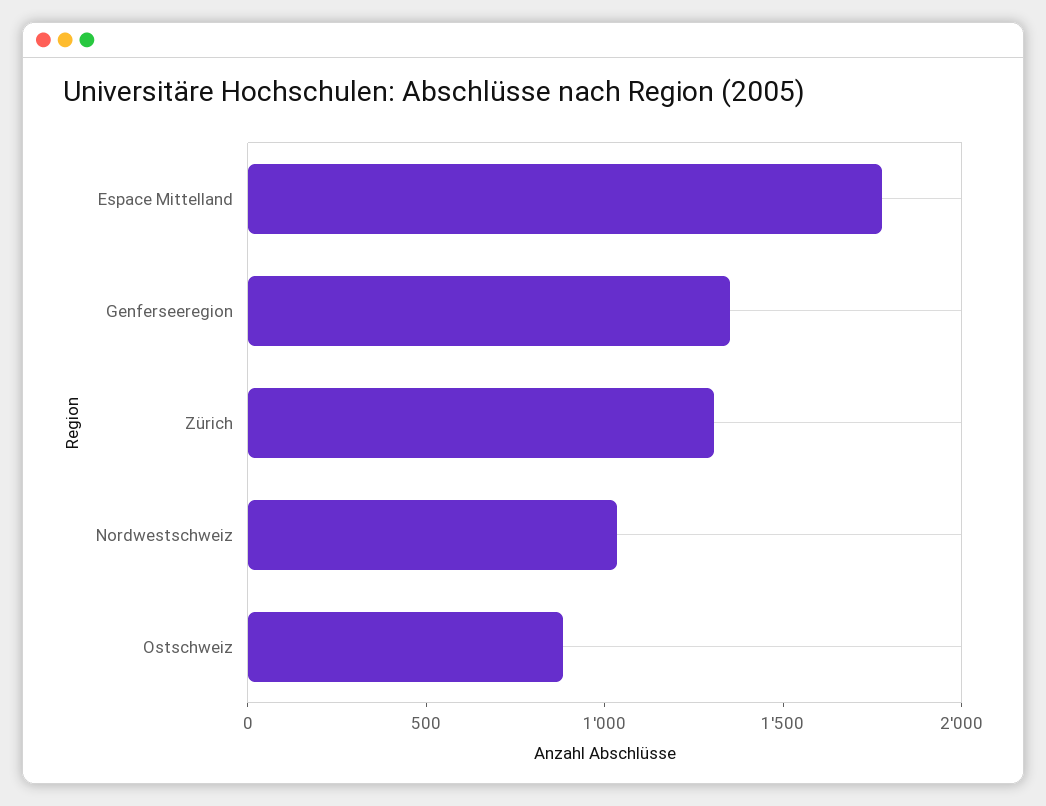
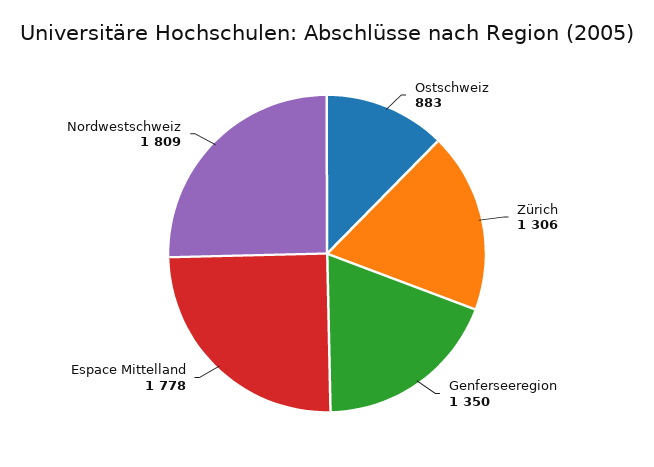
  {
    "Espace Mittelland": 1778,
    "Genferseeregion": 1350,
    "Zürich": 1306,
-   "Nordwestschweiz": 1000,
+   "Nordwestschweiz": 1809,
    "Ostschweiz": 883
  }

